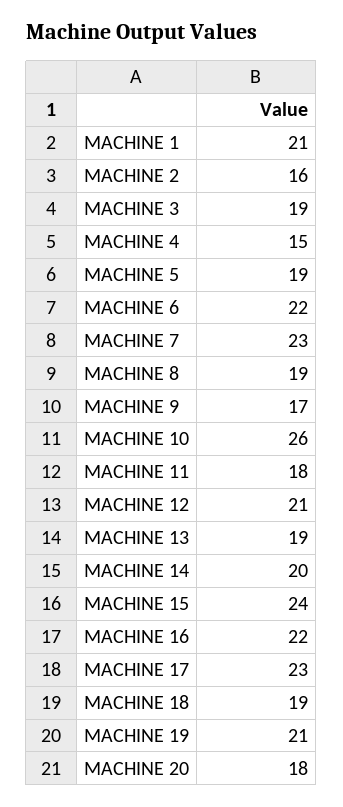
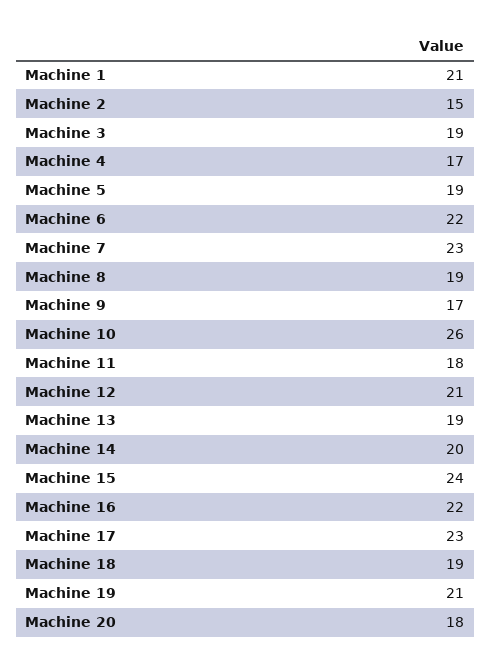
  {
    "MACHINE 1": 21,
-   "MACHINE 2": 16,
+   "MACHINE 2": 15,
    "MACHINE 3": 19,
-   "MACHINE 4": 15,
+   "MACHINE 4": 17,
    "MACHINE 5": 19,
    "MACHINE 6": 22,
    "MACHINE 7": 23,
    "MACHINE 8": 19,
    "MACHINE 9": 17,
    "MACHINE 10": 26,
    "MACHINE 11": 18,
    "MACHINE 12": 21,
    "MACHINE 13": 19,
    "MACHINE 14": 20,
    "MACHINE 15": 24,
    "MACHINE 16": 22,
    "MACHINE 17": 23,
    "MACHINE 18": 19,
    "MACHINE 19": 21,
    "MACHINE 20": 18
  }

